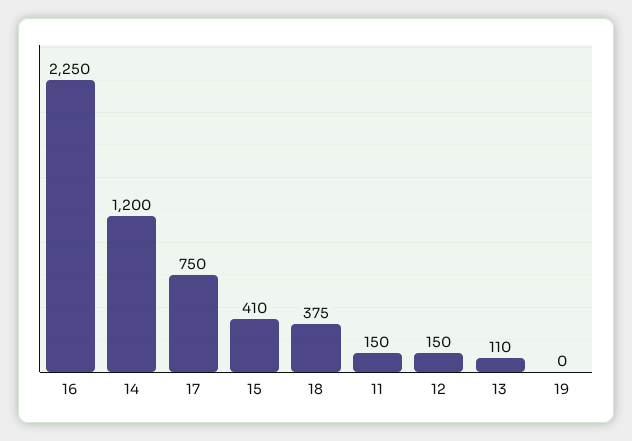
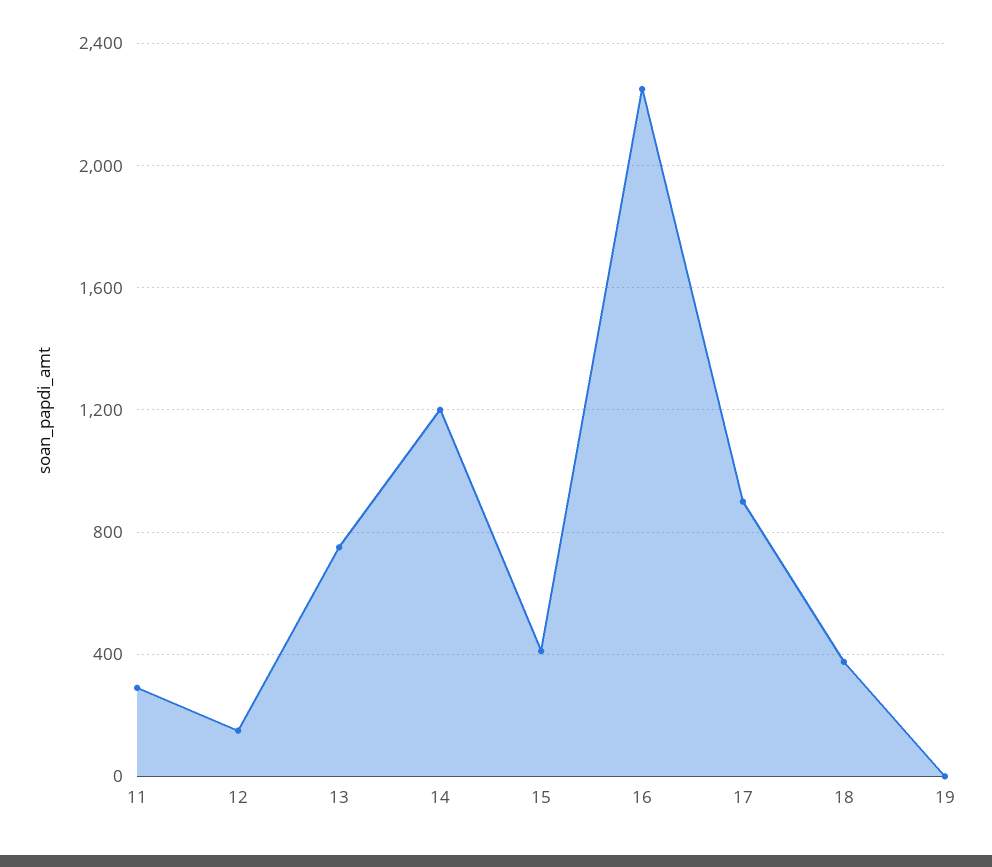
  {
    "16": 2250,
    "14": 1200,
-   "17": 750,
+   "17": 900,
    "15": 410,
    "18": 375,
-   "11": 150,
+   "11": 300,
    "12": 150,
-   "13": 110,
+   "13": 750,
    "19": 0
  }

